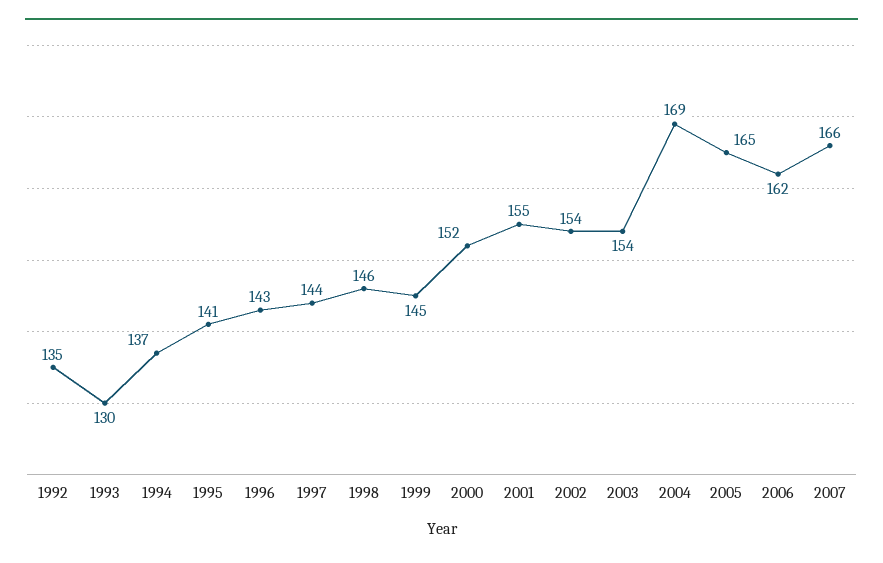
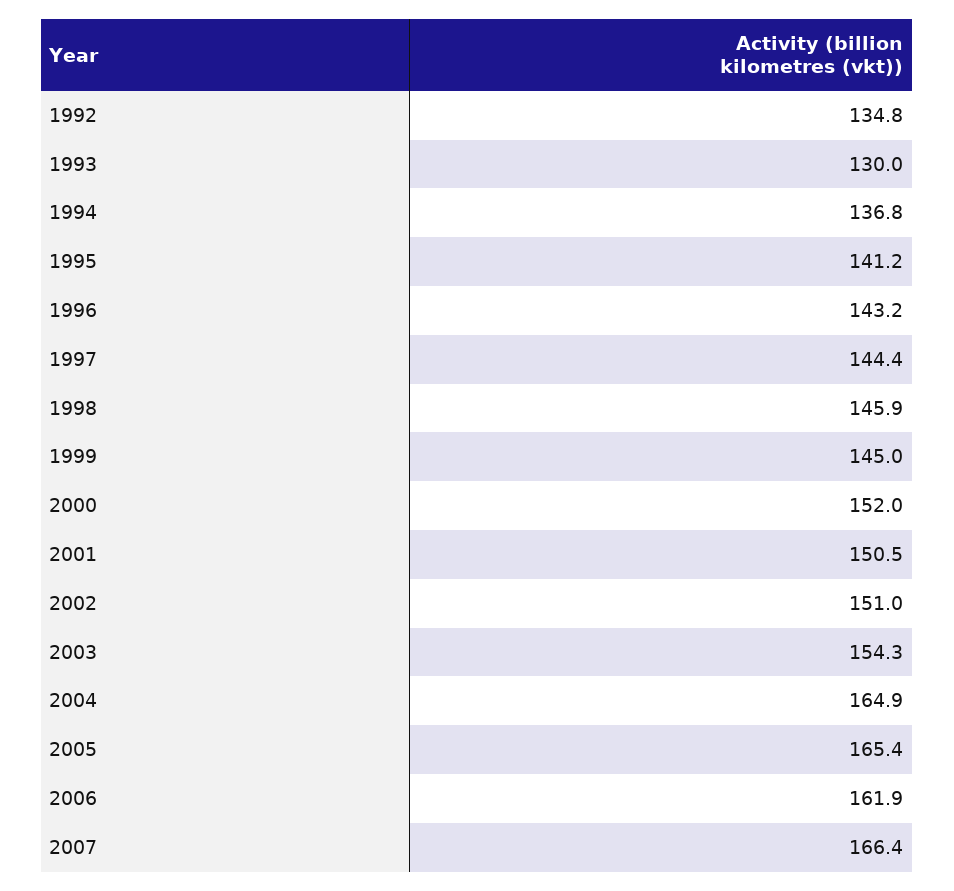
  {
    "1992": 134.8,
    "1993": 130,
    "1994": 136.8,
    "1995": 141.2,
    "1996": 143.2,
    "1997": 144.4,
    "1998": 145.9,
    "1999": 145,
    "2000": 152,
-   "2001": 155,
+   "2001": 150.5,
-   "2002": 154,
+   "2002": 151,
    "2003": 154.3,
-   "2004": 169,
+   "2004": 164.9,
    "2005": 165.4,
    "2006": 161.9,
    "2007": 166.4
  }

